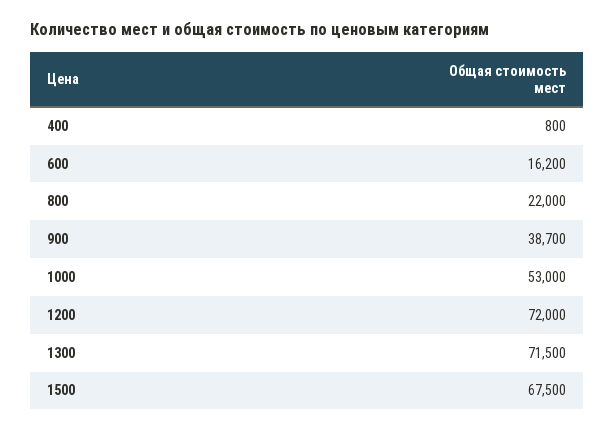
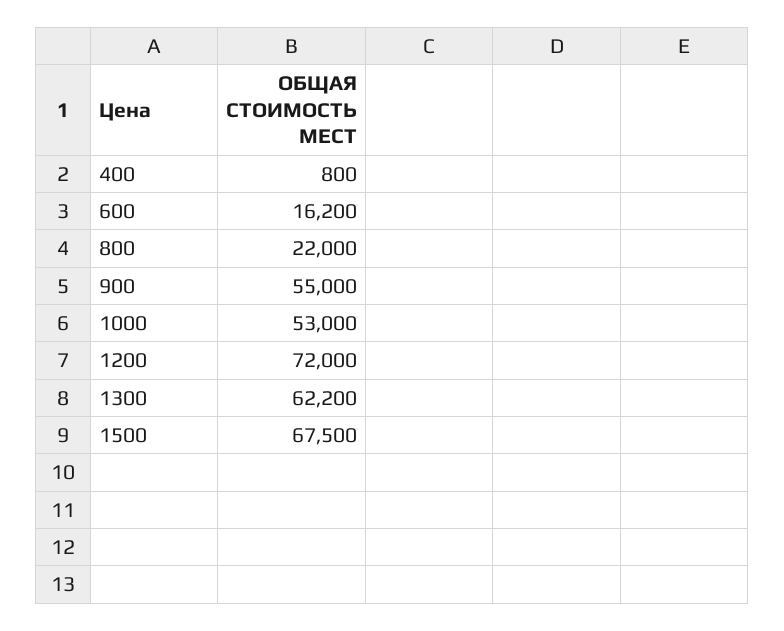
  {
    "400": 800,
    "600": 16200,
    "800": 22000,
-   "900": 38700,
+   "900": 55000,
    "1000": 53000,
    "1200": 72000,
-   "1300": 71500,
+   "1300": 62200,
    "1500": 67500
  }

